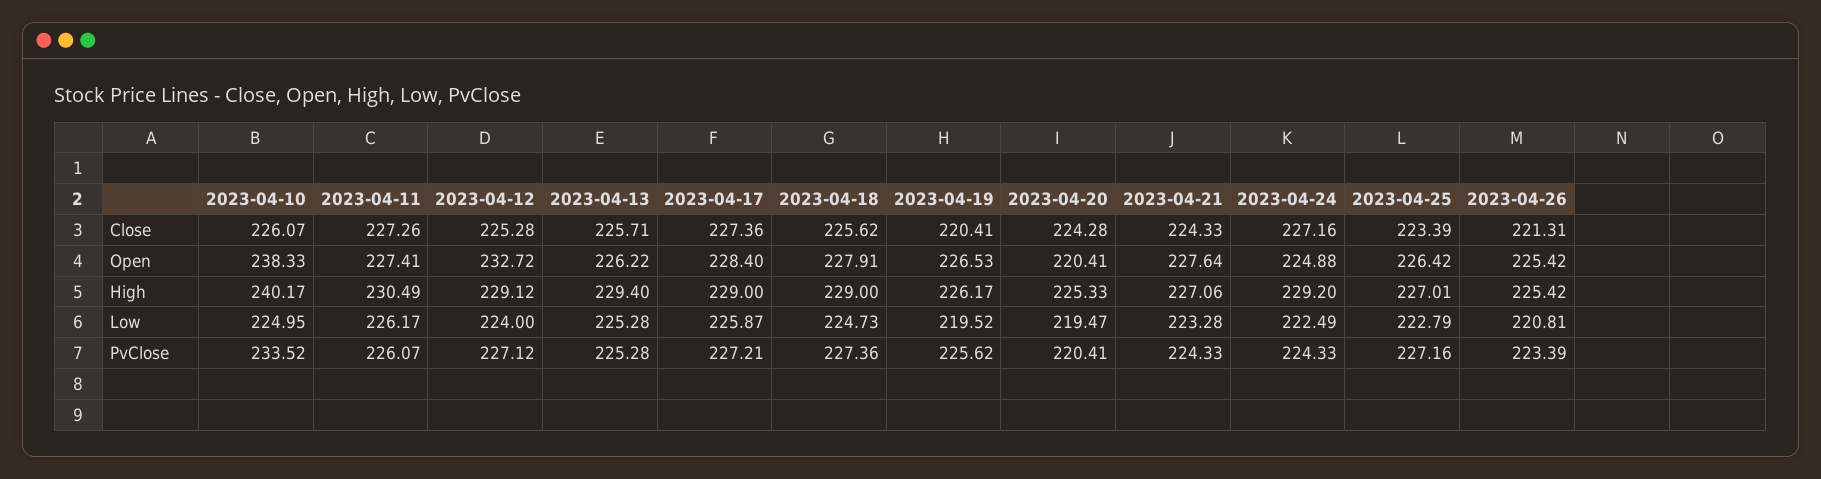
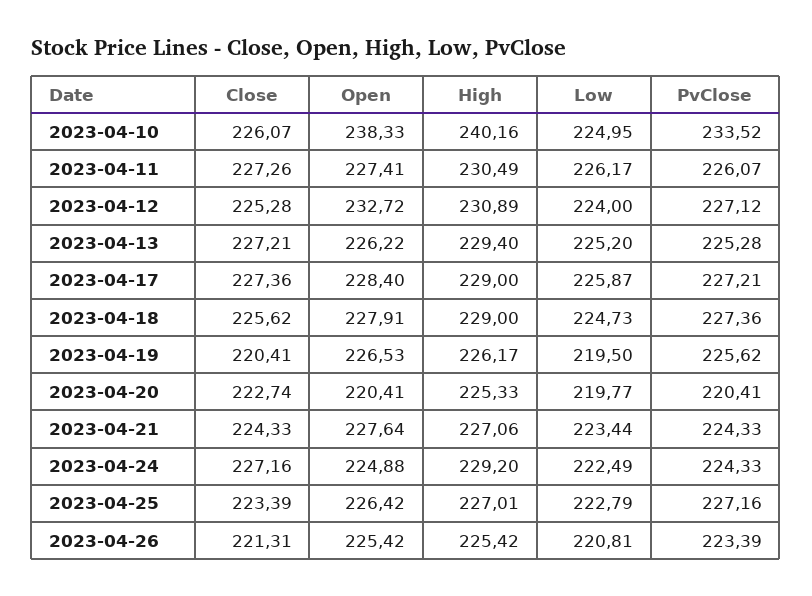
  {
    "2023-04-10": {
      "Close": 226.07,
      "Open": 238.33,
-     "High": 240.17,
+     "High": 240.16,
      "Low": 224.95,
      "PvClose": 233.52
    },
    "2023-04-11": {
      "Close": 227.26,
      "Open": 227.41,
      "High": 230.49,
      "Low": 226.17,
      "PvClose": 226.07
    },
    "2023-04-12": {
      "Close": 225.28,
      "Open": 232.72,
-     "High": 229.12,
+     "High": 230.89,
      "Low": 224,
      "PvClose": 227.12
    },
    "2023-04-13": {
-     "Close": 225.71,
+     "Close": 227.21,
      "Open": 226.22,
      "High": 229.4,
-     "Low": 225.28,
+     "Low": 225.2,
      "PvClose": 225.28
    },
    "2023-04-17": {
      "Close": 227.36,
      "Open": 228.4,
      "High": 229,
      "Low": 225.87,
      "PvClose": 227.21
    },
    "2023-04-18": {
      "Close": 225.62,
      "Open": 227.91,
      "High": 229,
      "Low": 224.73,
      "PvClose": 227.36
    },
    "2023-04-19": {
      "Close": 220.41,
      "Open": 226.53,
      "High": 226.17,
-     "Low": 219.52,
+     "Low": 219.5,
      "PvClose": 225.62
    },
    "2023-04-20": {
-     "Close": 224.28,
+     "Close": 222.74,
      "Open": 220.41,
      "High": 225.33,
-     "Low": 219.47,
+     "Low": 219.77,
      "PvClose": 220.41
    },
    "2023-04-21": {
      "Close": 224.33,
      "Open": 227.64,
      "High": 227.06,
-     "Low": 223.28,
+     "Low": 223.44,
      "PvClose": 224.33
    },
    "2023-04-24": {
      "Close": 227.16,
      "Open": 224.88,
      "High": 229.2,
      "Low": 222.49,
      "PvClose": 224.33
    },
    "2023-04-25": {
      "Close": 223.39,
      "Open": 226.42,
      "High": 227.01,
      "Low": 222.79,
      "PvClose": 227.16
    },
    "2023-04-26": {
      "Close": 221.31,
      "Open": 225.42,
      "High": 225.42,
      "Low": 220.81,
      "PvClose": 223.39
    }
  }

